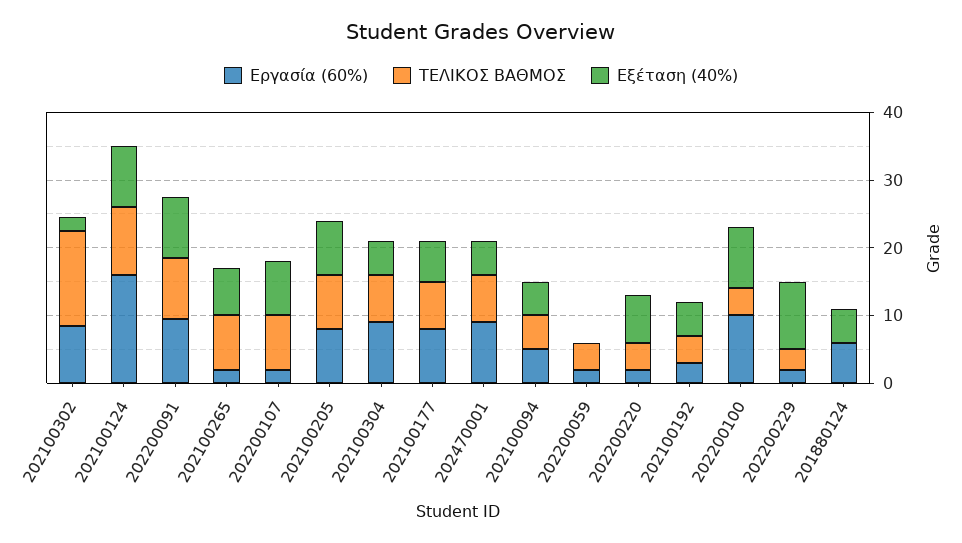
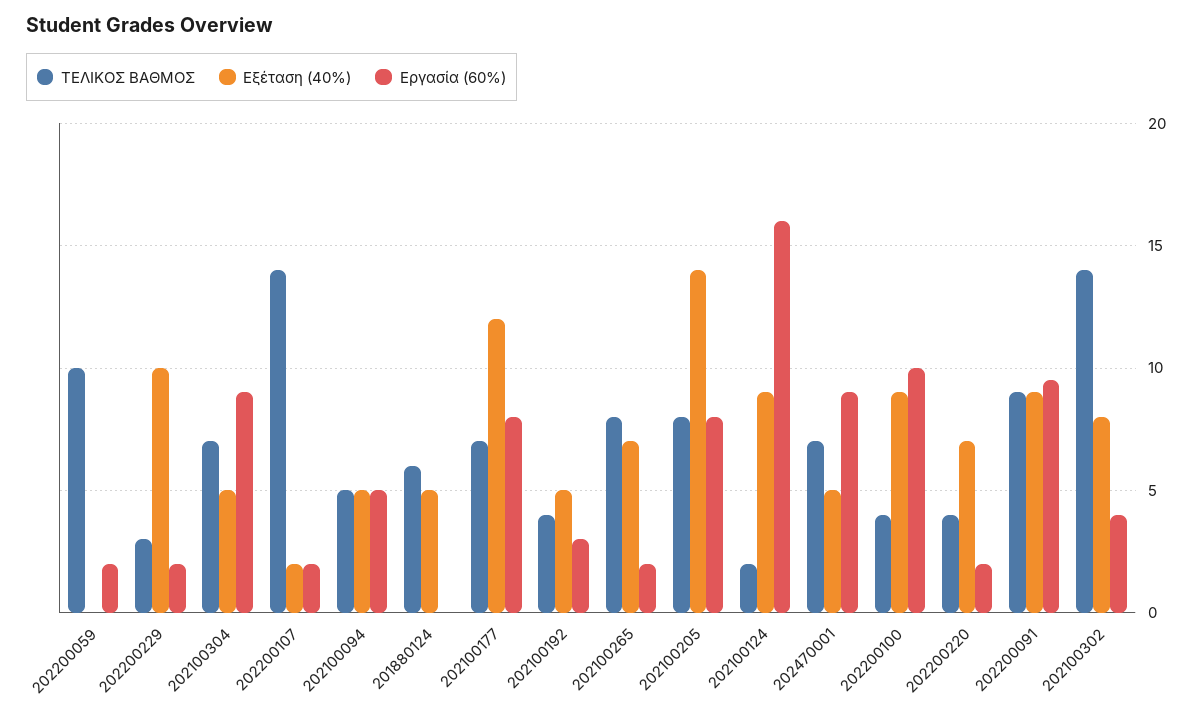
  {
    "Εργασία (60%)": {
-     "202100302": 8,
+     "202100302": 4,
      "202100124": 16,
      "202200091": 9.5,
      "202100265": 2,
      "202200107": 2,
      "202100205": 8,
      "202100304": 9,
      "202100177": 8,
      "202470001": 9,
      "202100094": 5,
      "202200059": 2,
      "202200220": 2,
      "202100192": 3,
      "202200100": 10,
      "202200229": 2,
-     "201880124": 6
+     "201880124": 0
    },
    "ΤΕΛΙΚΟΣ ΒΑΘΜΟΣ": {
      "202100302": 14,
-     "202100124": 10,
+     "202100124": 2,
      "202200091": 9,
      "202100265": 8,
-     "202200107": 8,
+     "202200107": 14,
      "202100205": 8,
      "202100304": 7,
      "202100177": 7,
      "202470001": 7,
      "202100094": 5,
-     "202200059": 4,
+     "202200059": 10,
      "202200220": 4,
      "202100192": 4,
      "202200100": 4,
      "202200229": 3,
-     "201880124": 0
+     "201880124": 6
    },
    "Εξέταση (40%)": {
-     "202100302": 2,
+     "202100302": 8,
      "202100124": 9,
      "202200091": 9,
      "202100265": 7,
-     "202200107": 8,
+     "202200107": 2,
-     "202100205": 8,
+     "202100205": 14,
      "202100304": 5,
-     "202100177": 6,
+     "202100177": 12,
      "202470001": 5,
      "202100094": 5,
      "202200059": 0,
      "202200220": 7,
      "202100192": 5,
      "202200100": 9,
      "202200229": 10,
      "201880124": 5
    }
  }

